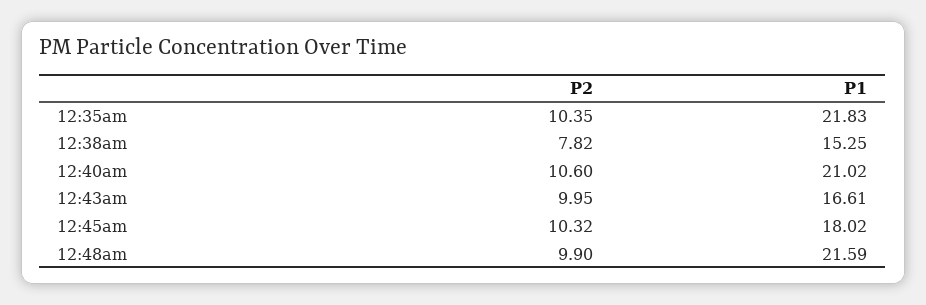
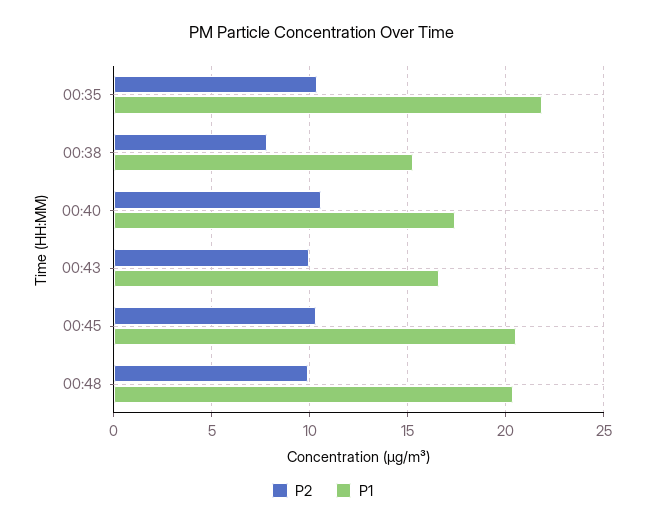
  {
    "P2": {
      "12:35am": 10.35,
      "12:38am": 7.82,
      "12:40am": 10.6,
      "12:43am": 9.95,
      "12:45am": 10.32,
      "12:48am": 9.9
    },
    "P1": {
      "12:35am": 21.83,
      "12:38am": 15.25,
-     "12:40am": 21.02,
+     "12:40am": 17.5,
      "12:43am": 16.61,
-     "12:45am": 18.02,
+     "12:45am": 20.5,
-     "12:48am": 21.59
+     "12:48am": 20.5
    }
  }

